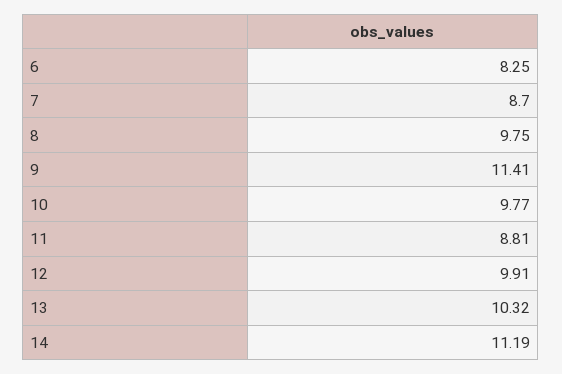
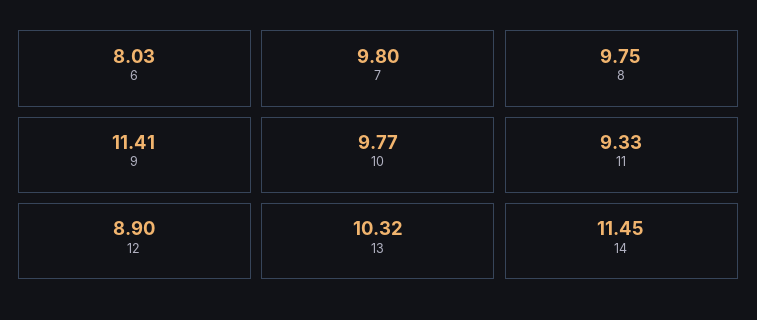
  {
-   "6": 8.25,
+   "6": 8.03,
-   "7": 8.7,
+   "7": 9.8,
    "8": 9.75,
    "9": 11.41,
    "10": 9.77,
-   "11": 8.81,
+   "11": 9.33,
-   "12": 9.91,
+   "12": 8.9,
    "13": 10.32,
-   "14": 11.19
+   "14": 11.45
  }

